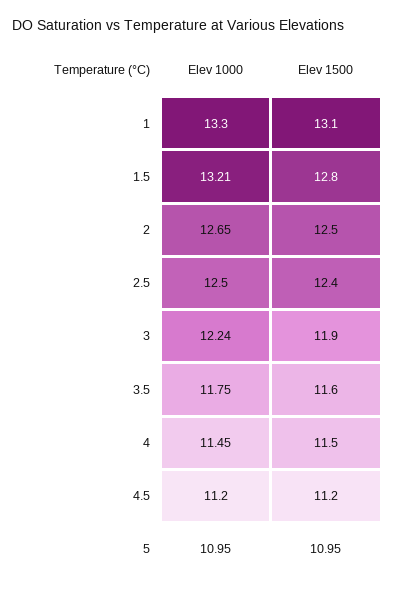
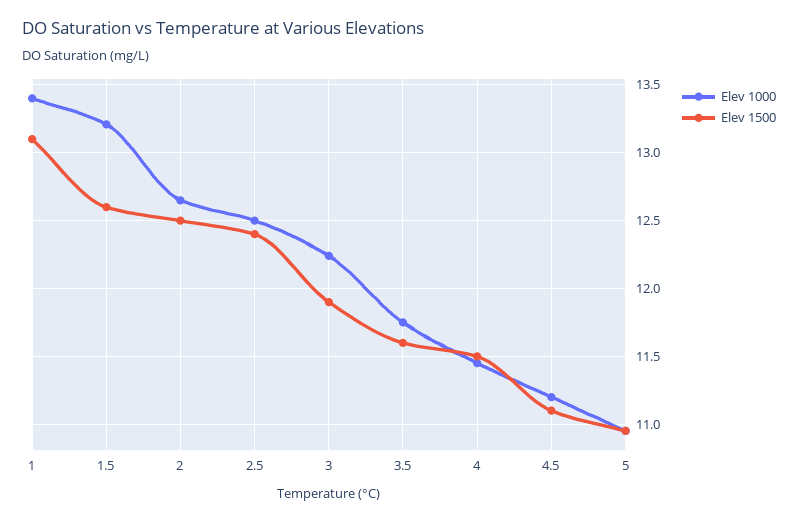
  {
    "Elev 1000": {
-     "1": 13.3,
+     "1": 13.4,
      "1.5": 13.21,
      "2": 12.65,
      "2.5": 12.5,
      "3": 12.24,
      "3.5": 11.75,
      "4": 11.45,
      "4.5": 11.2,
      "5": 10.95
    },
    "Elev 1500": {
      "1": 13.1,
-     "1.5": 12.8,
+     "1.5": 12.6,
      "2": 12.5,
      "2.5": 12.4,
      "3": 11.9,
      "3.5": 11.6,
      "4": 11.5,
-     "4.5": 11.2,
+     "4.5": 11.1,
      "5": 10.95
    }
  }

